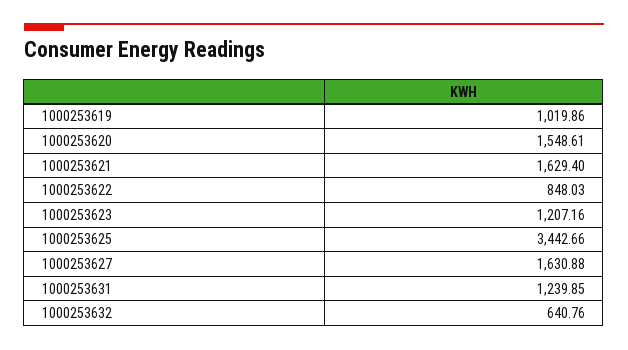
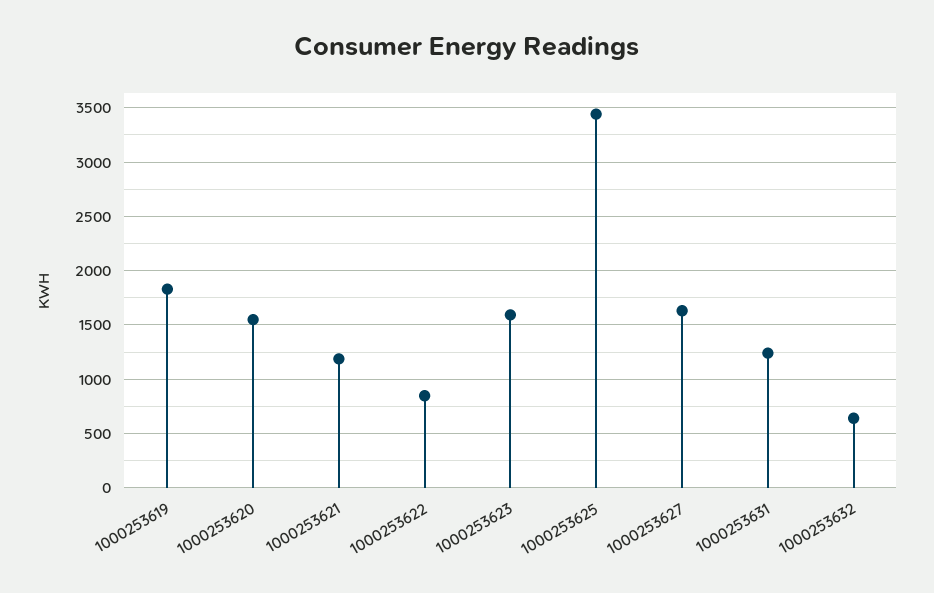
  {
-   "1000253619": 1019.86,
+   "1000253619": 1800,
    "1000253620": 1548.61,
-   "1000253621": 1629.4,
+   "1000253621": 1200,
    "1000253622": 848.03,
-   "1000253623": 1207.16,
+   "1000253623": 1600,
    "1000253625": 3442.66,
    "1000253627": 1630.88,
    "1000253631": 1239.85,
    "1000253632": 640.76
  }

